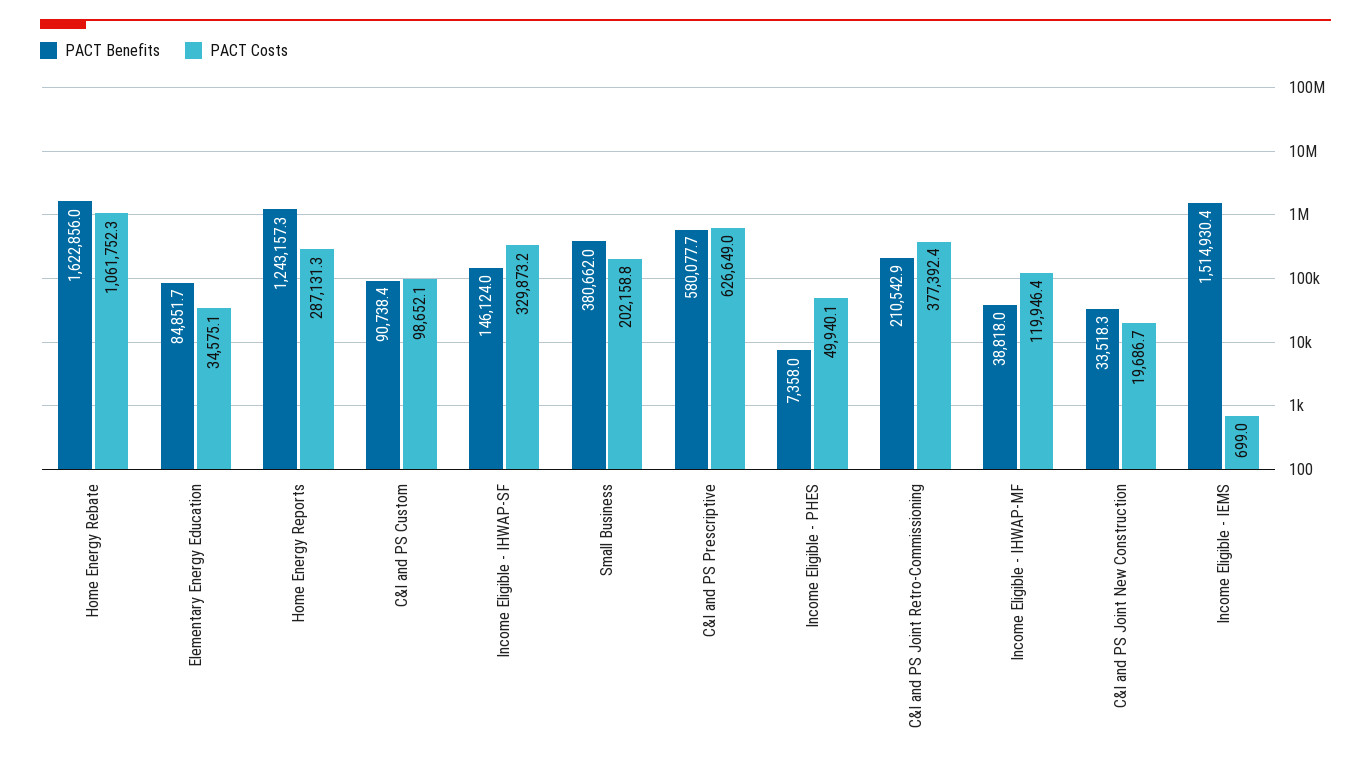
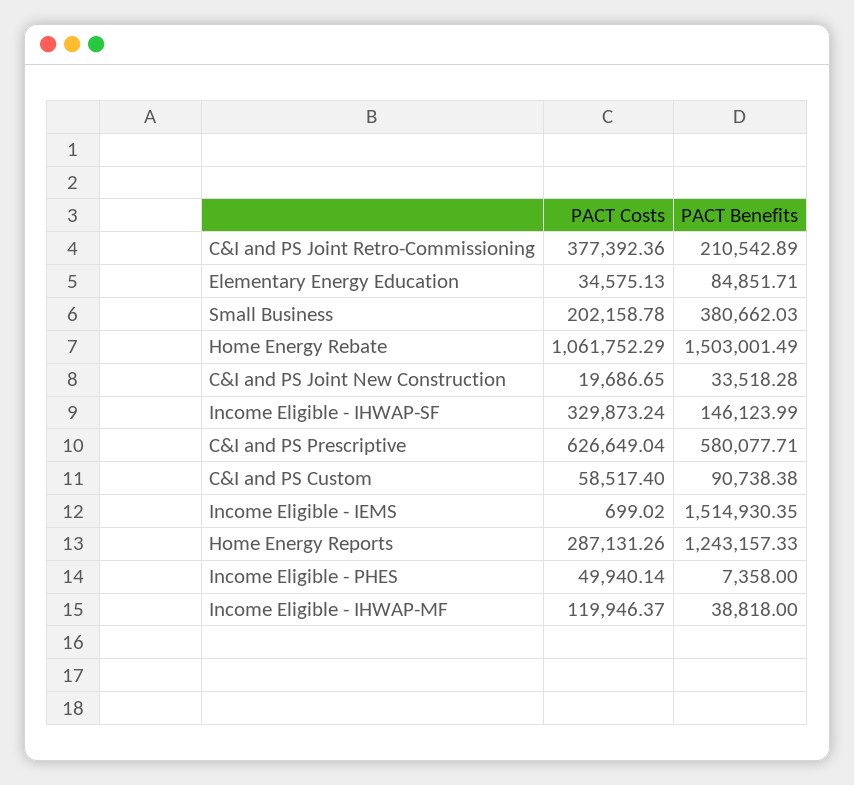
  {
    "PACT Benefits": {
-     "Home Energy Rebate": 1622856,
+     "Home Energy Rebate": 1503001.49,
      "Elementary Energy Education": 84851.71,
      "Home Energy Reports": 1243157.33,
      "C&I and PS Custom": 90738.38,
      "Income Eligible - IHWAP-SF": 146123.99,
      "Small Business": 380662.03,
      "C&I and PS Prescriptive": 580077.71,
      "Income Eligible - PHES": 7358,
      "C&I and PS Joint Retro-Commissioning": 210542.89,
      "Income Eligible - IHWAP-MF": 38818,
      "C&I and PS Joint New Construction": 33518.28,
      "Income Eligible - IEMS": 1514930.35
    },
    "PACT Costs": {
      "Home Energy Rebate": 1061752.29,
      "Elementary Energy Education": 34575.13,
      "Home Energy Reports": 287131.26,
-     "C&I and PS Custom": 98652.1,
+     "C&I and PS Custom": 58517.4,
      "Income Eligible - IHWAP-SF": 329873.24,
      "Small Business": 202158.78,
      "C&I and PS Prescriptive": 626649.04,
      "Income Eligible - PHES": 49940.14,
      "C&I and PS Joint Retro-Commissioning": 377392.36,
      "Income Eligible - IHWAP-MF": 119946.37,
      "C&I and PS Joint New Construction": 19686.65,
      "Income Eligible - IEMS": 699.02
    }
  }

